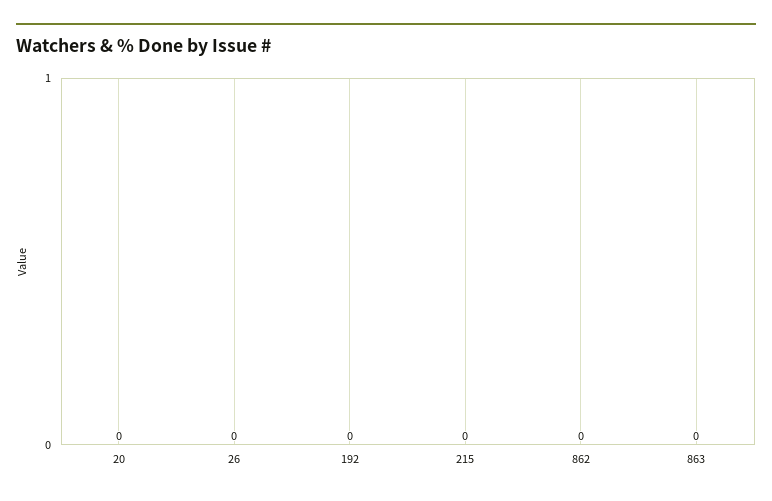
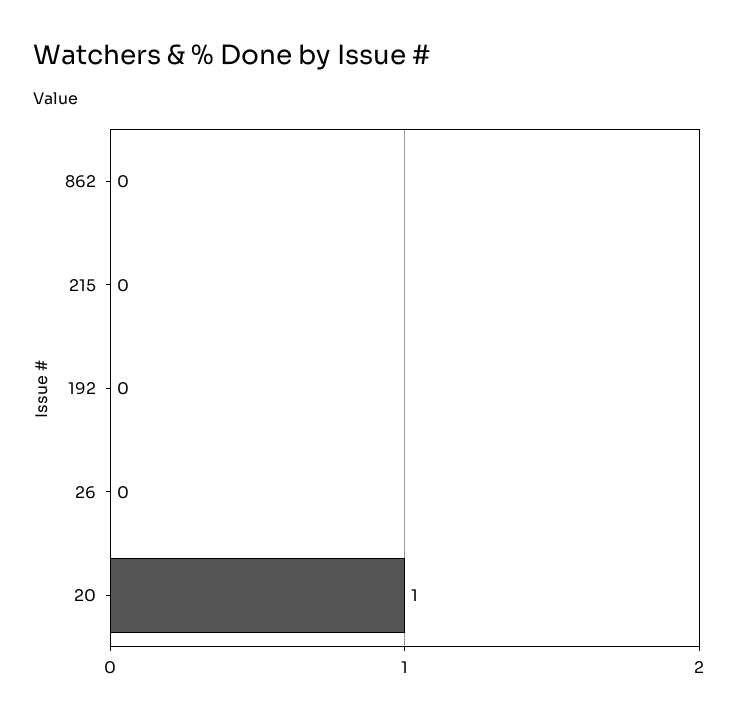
  {
-   "20": 0,
+   "20": 1,
    "26": 0,
    "192": 0,
    "215": 0,
-   "862": 0,
+   "862": 0
-   "863": 0
  }

